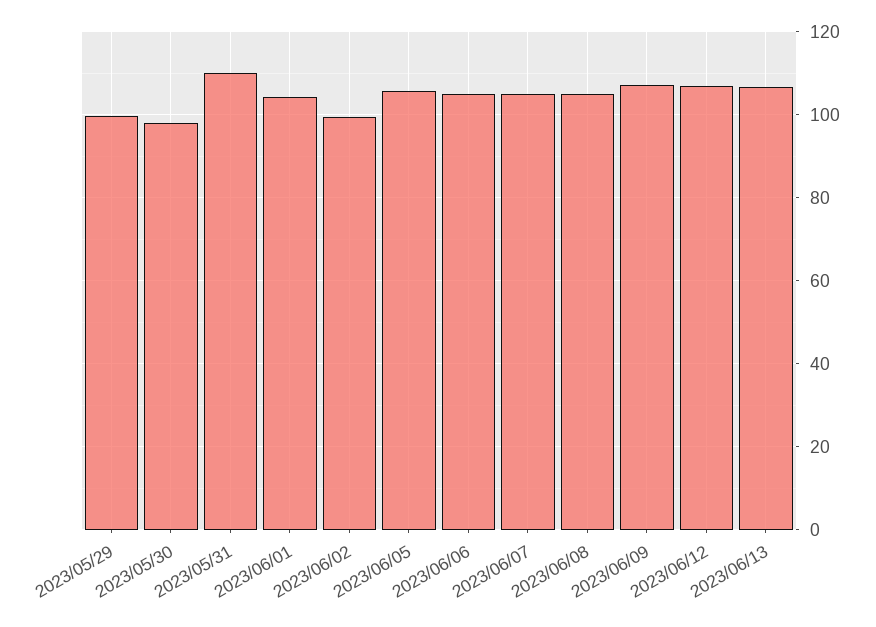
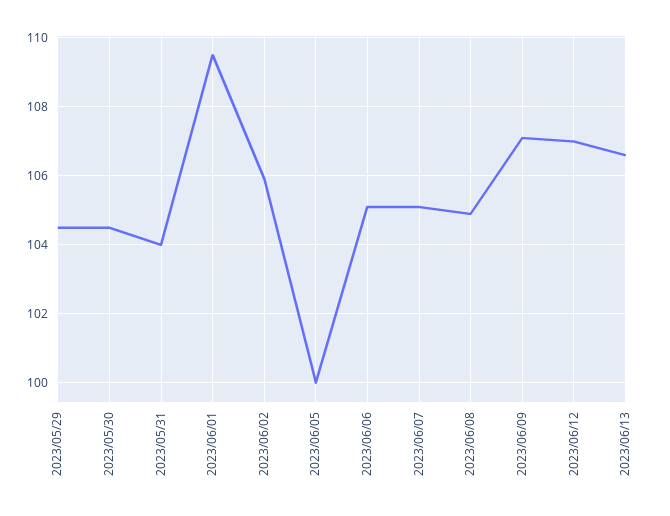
  {
-   "2023/05/29": 100,
+   "2023/05/29": 104.5,
-   "2023/05/30": 98,
+   "2023/05/30": 104.5,
-   "2023/05/31": 110,
+   "2023/05/31": 104,
-   "2023/06/01": 104,
+   "2023/06/01": 109.5,
-   "2023/06/02": 100,
+   "2023/06/02": 106,
-   "2023/06/05": 106,
+   "2023/06/05": 100,
    "2023/06/06": 105,
    "2023/06/07": 105,
    "2023/06/08": 105,
    "2023/06/09": 107,
    "2023/06/12": 107,
    "2023/06/13": 106.5
  }

